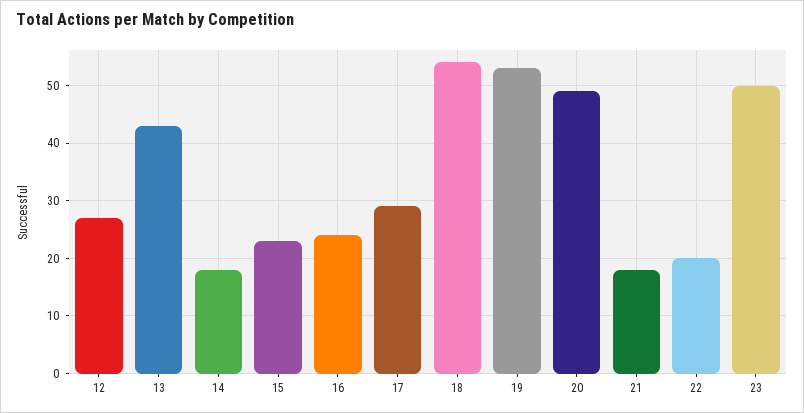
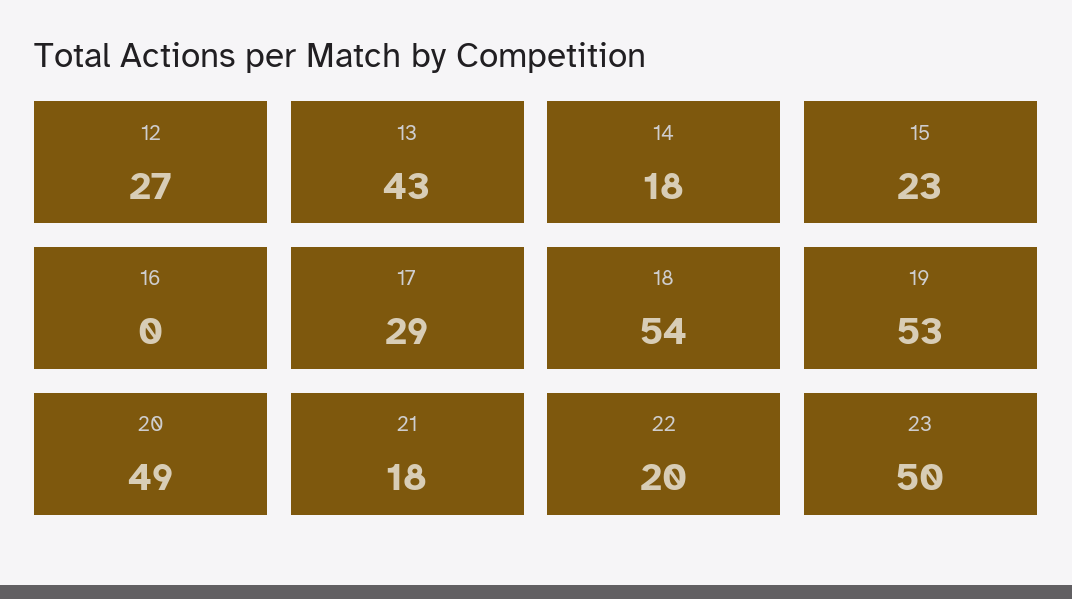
  {
    "12": 27,
    "13": 43,
    "14": 18,
    "15": 23,
-   "16": 25,
+   "16": 0,
    "17": 29,
    "18": 54,
    "19": 53,
    "20": 49,
    "21": 18,
    "22": 20,
    "23": 50
  }

